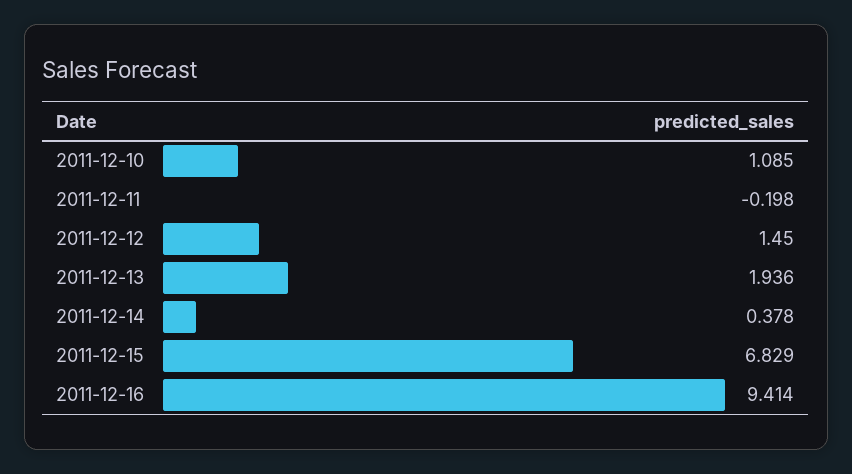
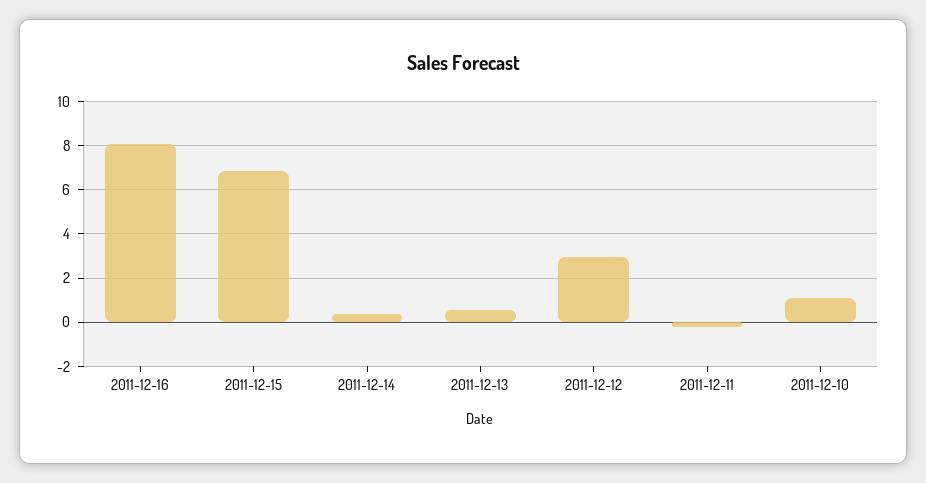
  {
    "2011-12-10": 1.085,
    "2011-12-11": -0.198,
-   "2011-12-12": 1.45,
+   "2011-12-12": 3,
-   "2011-12-13": 1.936,
+   "2011-12-13": 0.5,
    "2011-12-14": 0.378,
    "2011-12-15": 6.829,
-   "2011-12-16": 9.414
+   "2011-12-16": 8
  }

